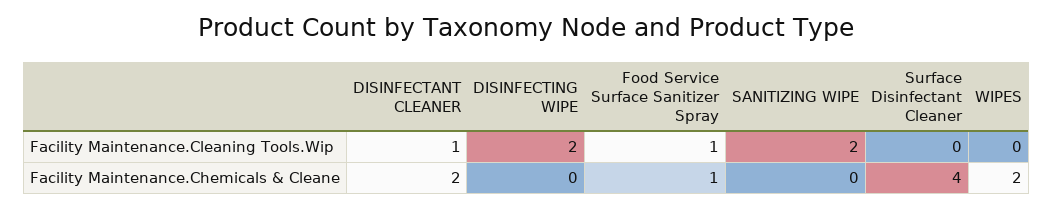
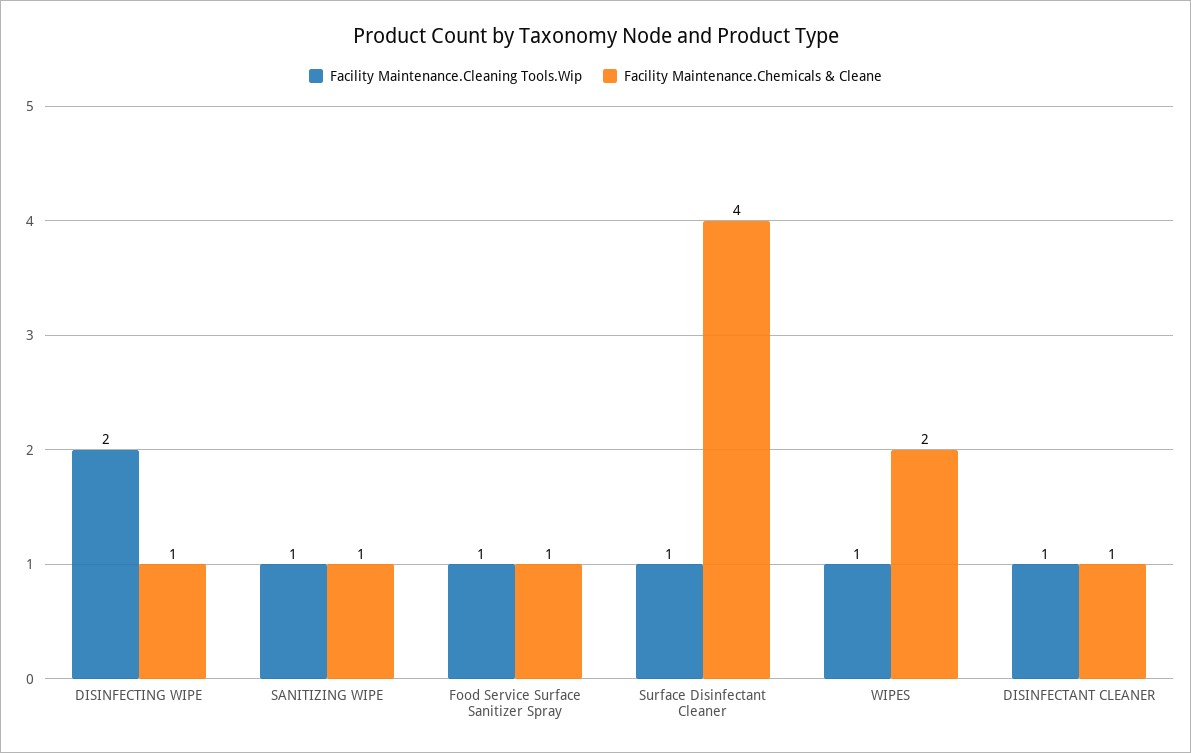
  {
    "Facility Maintenance.Cleaning Tools.Wip": {
      "DISINFECTANT CLEANER": 1,
      "DISINFECTING WIPE": 2,
      "Food Service Surface Sanitizer Spray": 1,
-     "SANITIZING WIPE": 2,
+     "SANITIZING WIPE": 1,
-     "Surface Disinfectant Cleaner": 0,
+     "Surface Disinfectant Cleaner": 1,
-     "WIPES": 0
+     "WIPES": 1
    },
    "Facility Maintenance.Chemicals & Cleane": {
-     "DISINFECTANT CLEANER": 2,
+     "DISINFECTANT CLEANER": 1,
-     "DISINFECTING WIPE": 0,
+     "DISINFECTING WIPE": 1,
      "Food Service Surface Sanitizer Spray": 1,
-     "SANITIZING WIPE": 0,
+     "SANITIZING WIPE": 1,
      "Surface Disinfectant Cleaner": 4,
      "WIPES": 2
    }
  }

